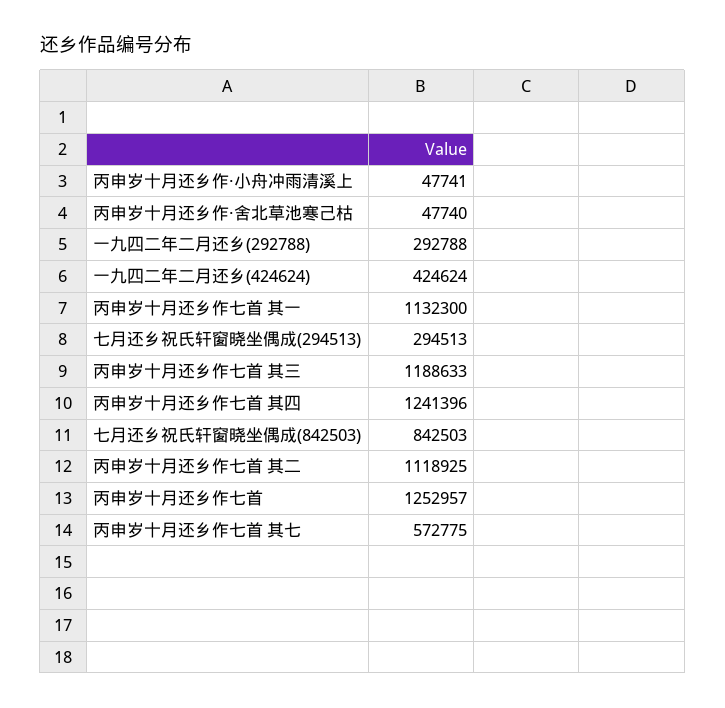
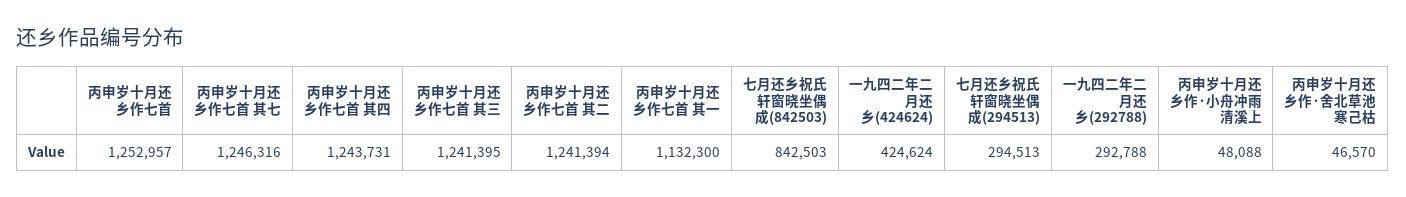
  {
-   "丙申岁十月还乡作·小舟冲雨清溪上": 47741,
+   "丙申岁十月还乡作·小舟冲雨清溪上": 48088,
-   "丙申岁十月还乡作·舍北草池寒己枯": 47740,
+   "丙申岁十月还乡作·舍北草池寒己枯": 46570,
    "一九四二年二月还乡(292788)": 292788,
    "一九四二年二月还乡(424624)": 424624,
    "丙申岁十月还乡作七首 其一": 1132300,
    "七月还乡祝氏轩窗晓坐偶成(294513)": 294513,
-   "丙申岁十月还乡作七首 其三": 1188633,
+   "丙申岁十月还乡作七首 其三": 1241395,
-   "丙申岁十月还乡作七首 其四": 1241396,
+   "丙申岁十月还乡作七首 其四": 1243731,
    "七月还乡祝氏轩窗晓坐偶成(842503)": 842503,
-   "丙申岁十月还乡作七首 其二": 1118925,
+   "丙申岁十月还乡作七首 其二": 1241394,
    "丙申岁十月还乡作七首": 1252957,
-   "丙申岁十月还乡作七首 其七": 572775
+   "丙申岁十月还乡作七首 其七": 1246316
  }

